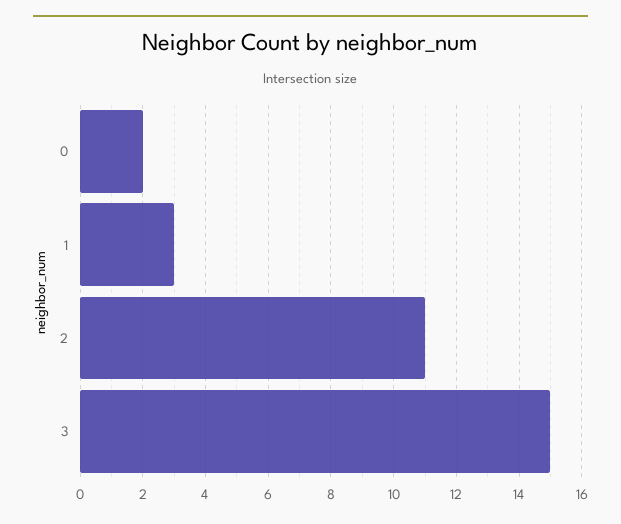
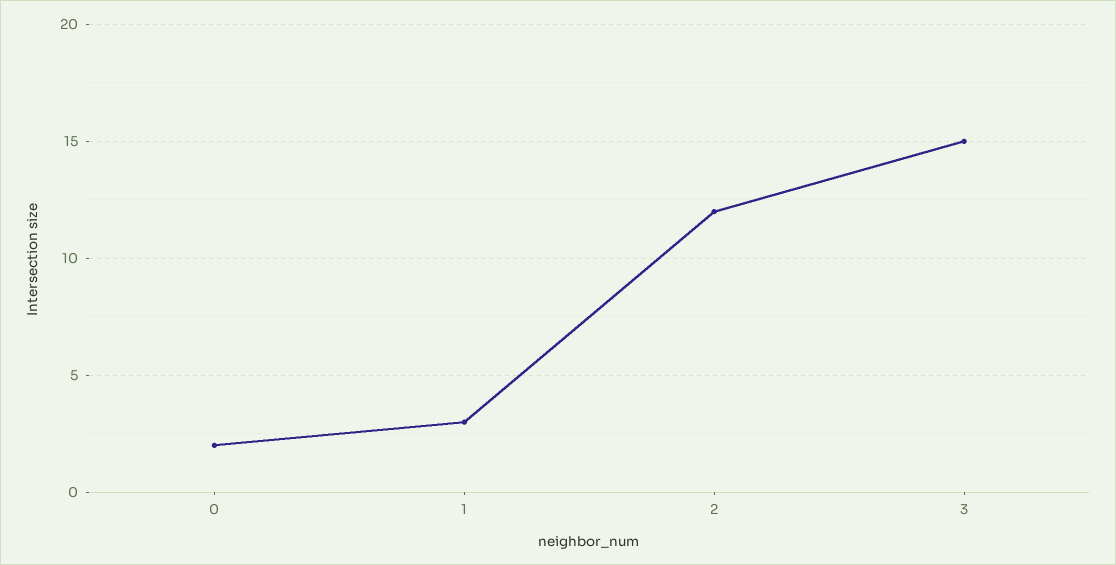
  {
    "0": 2,
    "1": 3,
-   "2": 11,
+   "2": 12,
    "3": 15
  }

